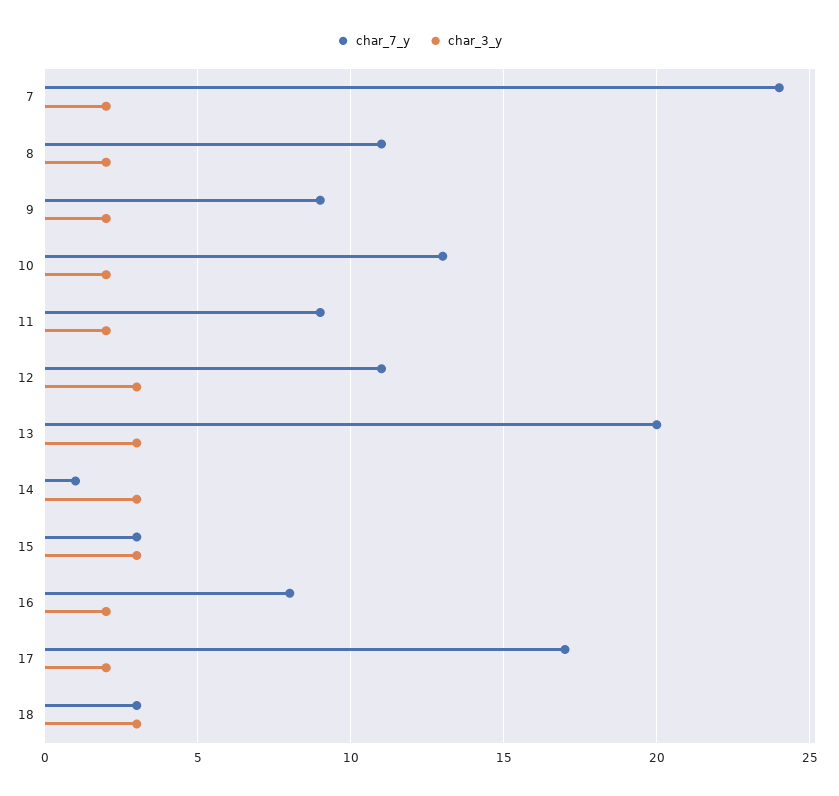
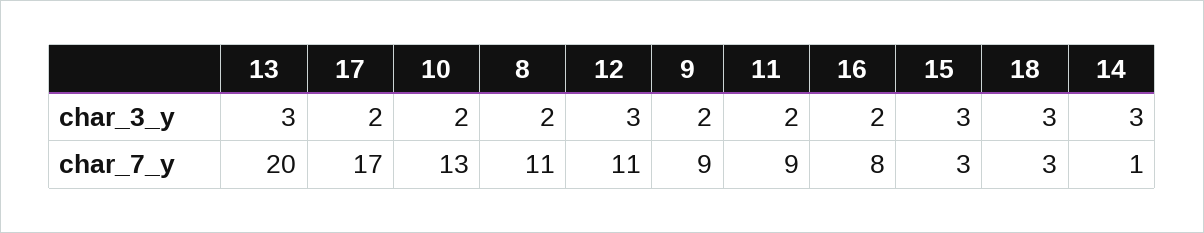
  {
    "char_7_y": {
-     "7": 24,
      "8": 11,
      "9": 9,
      "10": 13,
      "11": 9,
      "12": 11,
      "13": 20,
      "14": 1,
      "15": 3,
      "16": 8,
      "17": 17,
      "18": 3
    },
    "char_3_y": {
-     "7": 2,
      "8": 2,
      "9": 2,
      "10": 2,
      "11": 2,
      "12": 3,
      "13": 3,
      "14": 3,
      "15": 3,
      "16": 2,
      "17": 2,
      "18": 3
    }
  }

